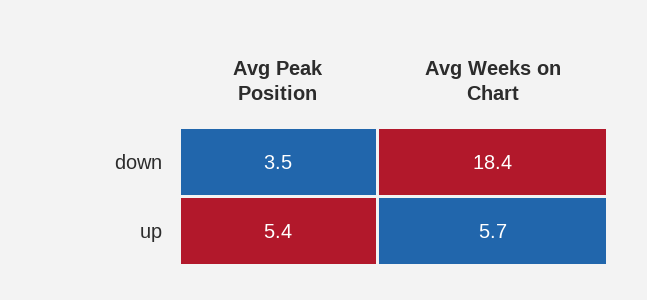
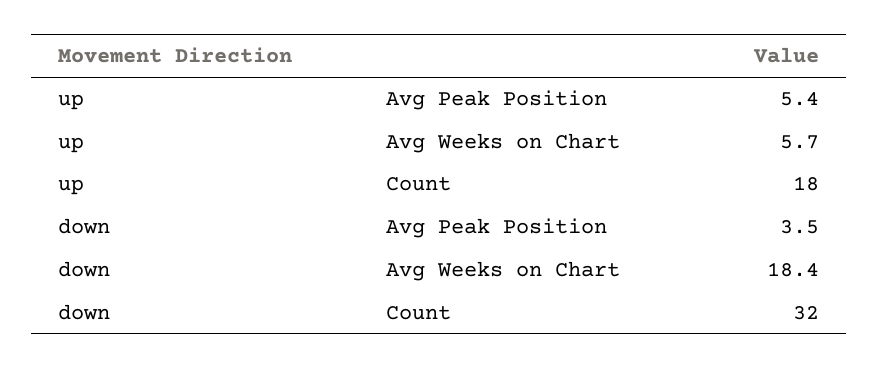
  {
    "Avg Peak Position": {
      "down": 3.5,
      "up": 5.4
    },
    "Avg Weeks on Chart": {
      "down": 18.4,
      "up": 5.7
-   }
+   },
+   "Count": {
+     "up": 18,
+     "down": 32
+   }
  }

